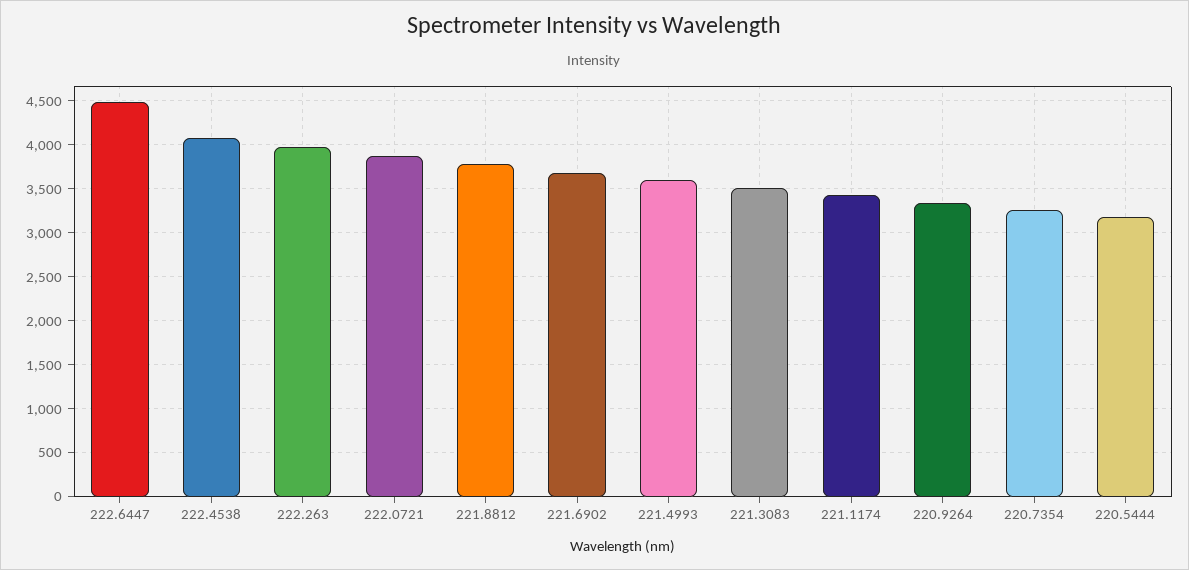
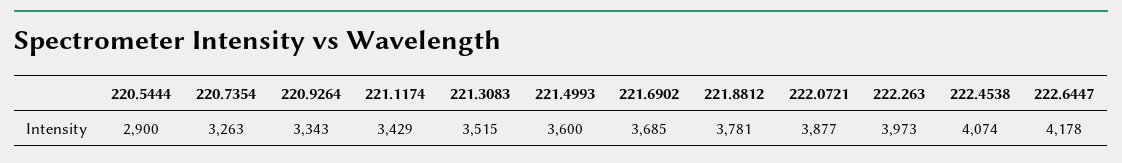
  {
-   "222.6447": 4500,
+   "222.6447": 4178,
    "222.4538": 4074,
    "222.263": 3973,
    "222.0721": 3877,
    "221.8812": 3781,
    "221.6902": 3685,
    "221.4993": 3600,
    "221.3083": 3515,
    "221.1174": 3429,
    "220.9264": 3343,
    "220.7354": 3263,
-   "220.5444": 3200
+   "220.5444": 2900
  }

